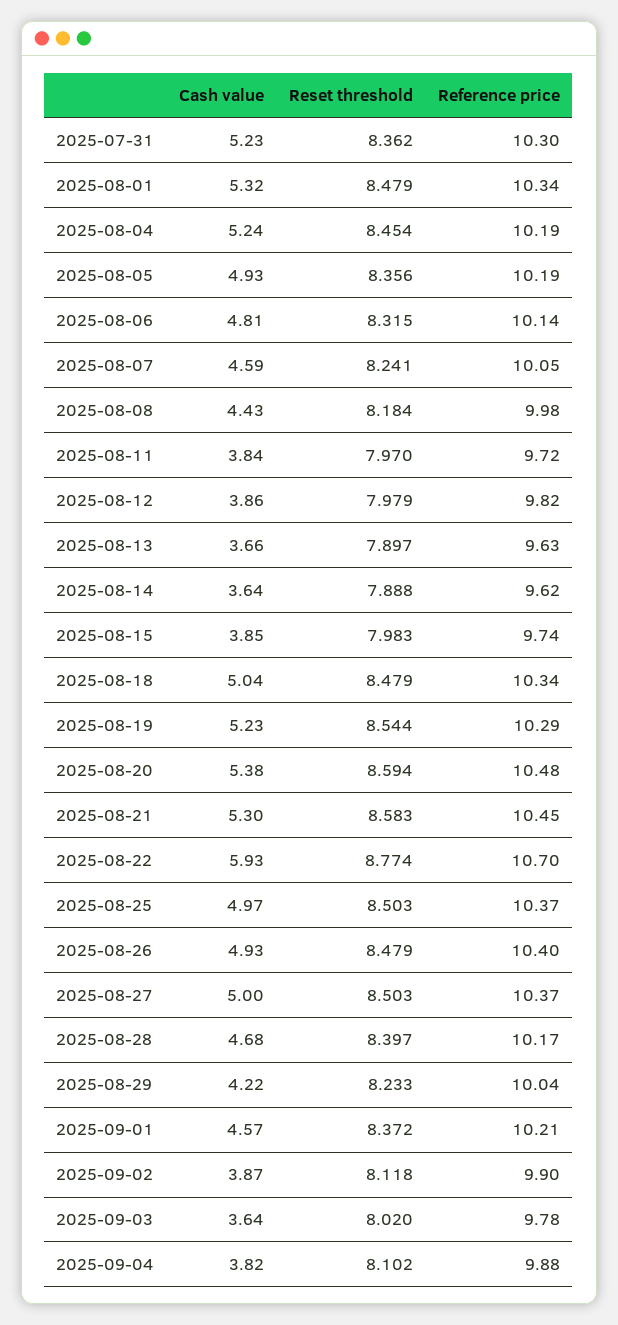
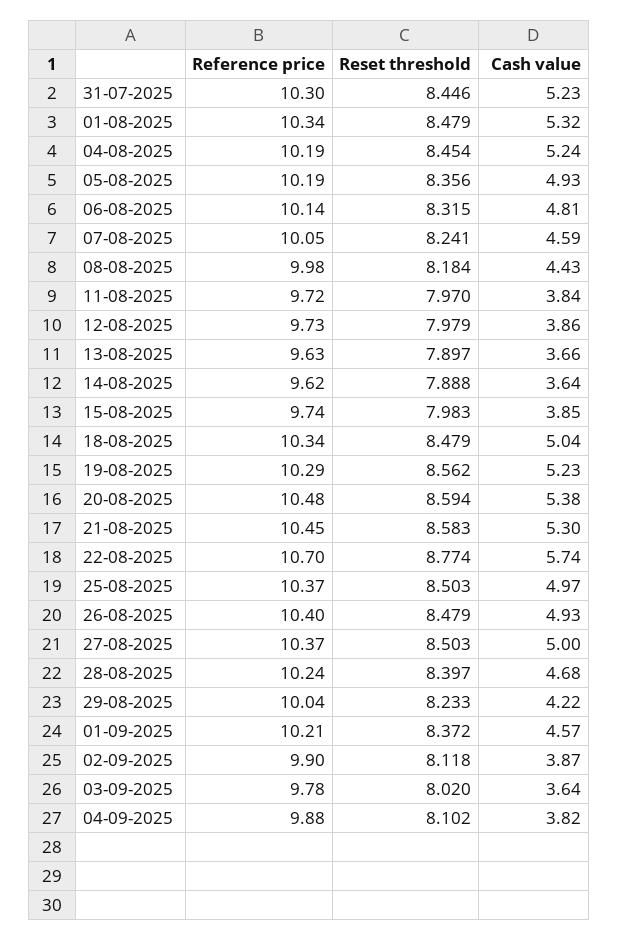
  {
    "Cash value": {
      "2025-07-31": 5.23,
      "2025-08-01": 5.32,
      "2025-08-04": 5.24,
      "2025-08-05": 4.93,
      "2025-08-06": 4.81,
      "2025-08-07": 4.59,
      "2025-08-08": 4.43,
      "2025-08-11": 3.84,
      "2025-08-12": 3.86,
      "2025-08-13": 3.66,
      "2025-08-14": 3.64,
      "2025-08-15": 3.85,
      "2025-08-18": 5.04,
      "2025-08-19": 5.23,
      "2025-08-20": 5.38,
      "2025-08-21": 5.3,
-     "2025-08-22": 5.93,
+     "2025-08-22": 5.74,
      "2025-08-25": 4.97,
      "2025-08-26": 4.93,
      "2025-08-27": 5,
      "2025-08-28": 4.68,
      "2025-08-29": 4.22,
      "2025-09-01": 4.57,
      "2025-09-02": 3.87,
      "2025-09-03": 3.64,
      "2025-09-04": 3.82
    },
    "Reset threshold": {
-     "2025-07-31": 8.362,
+     "2025-07-31": 8.446,
      "2025-08-01": 8.479,
      "2025-08-04": 8.454,
      "2025-08-05": 8.356,
      "2025-08-06": 8.315,
      "2025-08-07": 8.241,
      "2025-08-08": 8.184,
      "2025-08-11": 7.97,
      "2025-08-12": 7.979,
      "2025-08-13": 7.897,
      "2025-08-14": 7.888,
      "2025-08-15": 7.983,
      "2025-08-18": 8.479,
-     "2025-08-19": 8.544,
+     "2025-08-19": 8.562,
      "2025-08-20": 8.594,
      "2025-08-21": 8.583,
      "2025-08-22": 8.774,
      "2025-08-25": 8.503,
      "2025-08-26": 8.479,
      "2025-08-27": 8.503,
      "2025-08-28": 8.397,
      "2025-08-29": 8.233,
      "2025-09-01": 8.372,
      "2025-09-02": 8.118,
      "2025-09-03": 8.02,
      "2025-09-04": 8.102
    },
    "Reference price": {
      "2025-07-31": 10.3,
      "2025-08-01": 10.34,
      "2025-08-04": 10.19,
      "2025-08-05": 10.19,
      "2025-08-06": 10.14,
      "2025-08-07": 10.05,
      "2025-08-08": 9.98,
      "2025-08-11": 9.72,
-     "2025-08-12": 9.82,
+     "2025-08-12": 9.73,
      "2025-08-13": 9.63,
      "2025-08-14": 9.62,
      "2025-08-15": 9.74,
      "2025-08-18": 10.34,
      "2025-08-19": 10.29,
      "2025-08-20": 10.48,
      "2025-08-21": 10.45,
      "2025-08-22": 10.7,
      "2025-08-25": 10.37,
      "2025-08-26": 10.4,
      "2025-08-27": 10.37,
-     "2025-08-28": 10.17,
+     "2025-08-28": 10.24,
      "2025-08-29": 10.04,
      "2025-09-01": 10.21,
      "2025-09-02": 9.9,
      "2025-09-03": 9.78,
      "2025-09-04": 9.88
    }
  }

